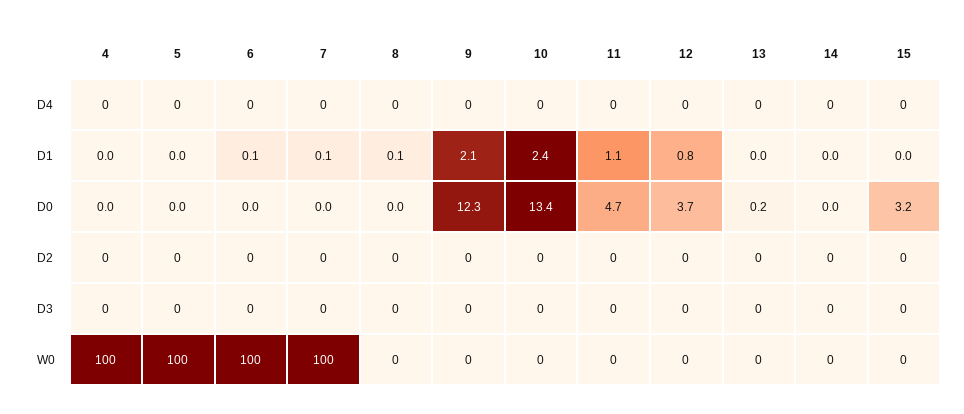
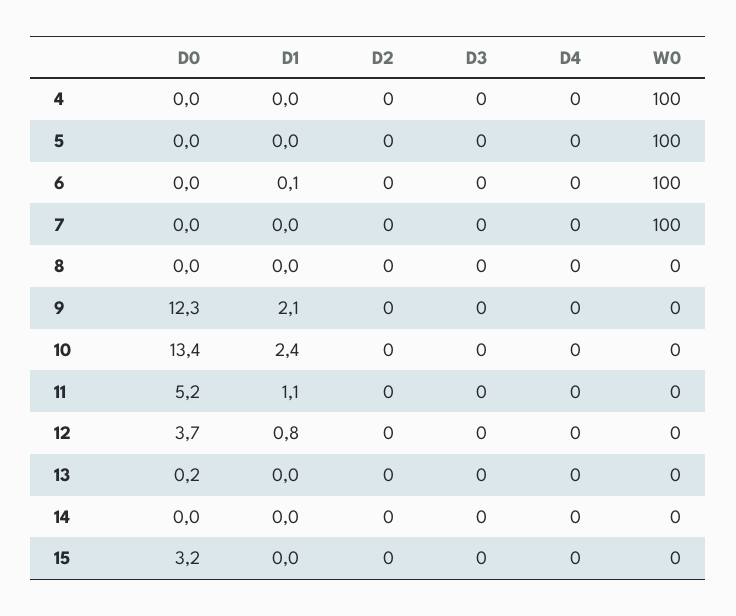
  {
    "4": {
      "D4": 0,
      "D1": 0,
      "D0": 0,
      "D2": 0,
      "D3": 0,
      "W0": 100
    },
    "5": {
      "D4": 0,
      "D1": 0,
      "D0": 0,
      "D2": 0,
      "D3": 0,
      "W0": 100
    },
    "6": {
      "D4": 0,
      "D1": 0.1,
      "D0": 0,
      "D2": 0,
      "D3": 0,
      "W0": 100
    },
    "7": {
      "D4": 0,
-     "D1": 0.1,
+     "D1": 0,
      "D0": 0,
      "D2": 0,
      "D3": 0,
      "W0": 100
    },
    "8": {
      "D4": 0,
-     "D1": 0.1,
+     "D1": 0,
      "D0": 0,
      "D2": 0,
      "D3": 0,
      "W0": 0
    },
    "9": {
      "D4": 0,
      "D1": 2.1,
      "D0": 12.3,
      "D2": 0,
      "D3": 0,
      "W0": 0
    },
    "10": {
      "D4": 0,
      "D1": 2.4,
      "D0": 13.4,
      "D2": 0,
      "D3": 0,
      "W0": 0
    },
    "11": {
      "D4": 0,
      "D1": 1.1,
-     "D0": 4.7,
+     "D0": 5.2,
      "D2": 0,
      "D3": 0,
      "W0": 0
    },
    "12": {
      "D4": 0,
      "D1": 0.8,
      "D0": 3.7,
      "D2": 0,
      "D3": 0,
      "W0": 0
    },
    "13": {
      "D4": 0,
      "D1": 0,
      "D0": 0.2,
      "D2": 0,
      "D3": 0,
      "W0": 0
    },
    "14": {
      "D4": 0,
      "D1": 0,
      "D0": 0,
      "D2": 0,
      "D3": 0,
      "W0": 0
    },
    "15": {
      "D4": 0,
      "D1": 0,
      "D0": 3.2,
      "D2": 0,
      "D3": 0,
      "W0": 0
    }
  }

